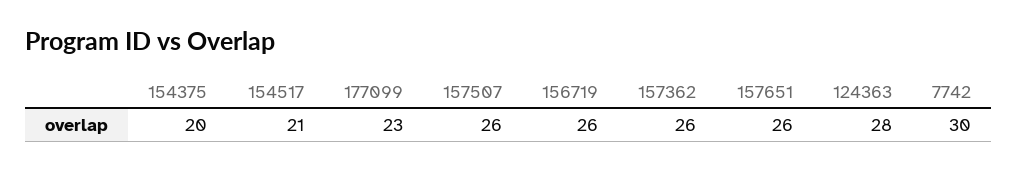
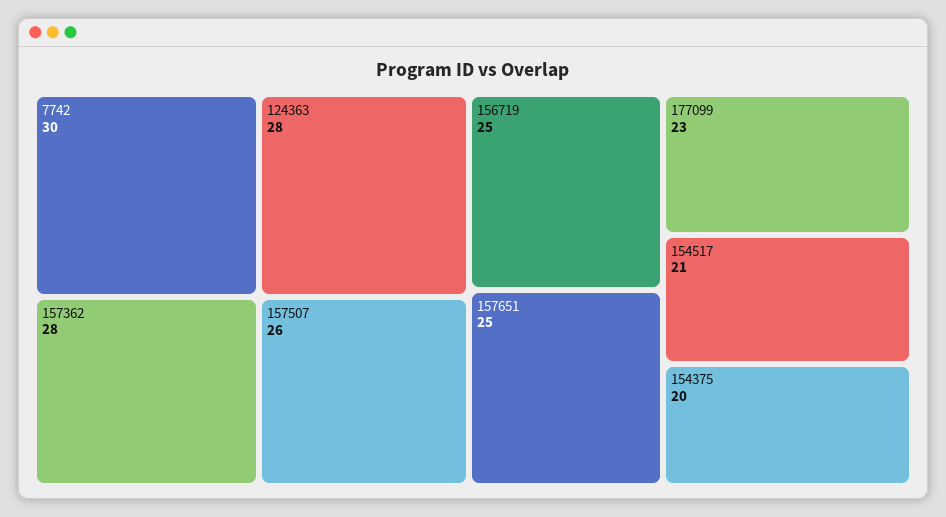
  {
    "154375": 20,
    "154517": 21,
    "177099": 23,
    "157507": 26,
-   "156719": 26,
+   "156719": 25,
-   "157362": 26,
+   "157362": 28,
-   "157651": 26,
+   "157651": 25,
    "124363": 28,
    "7742": 30
  }

